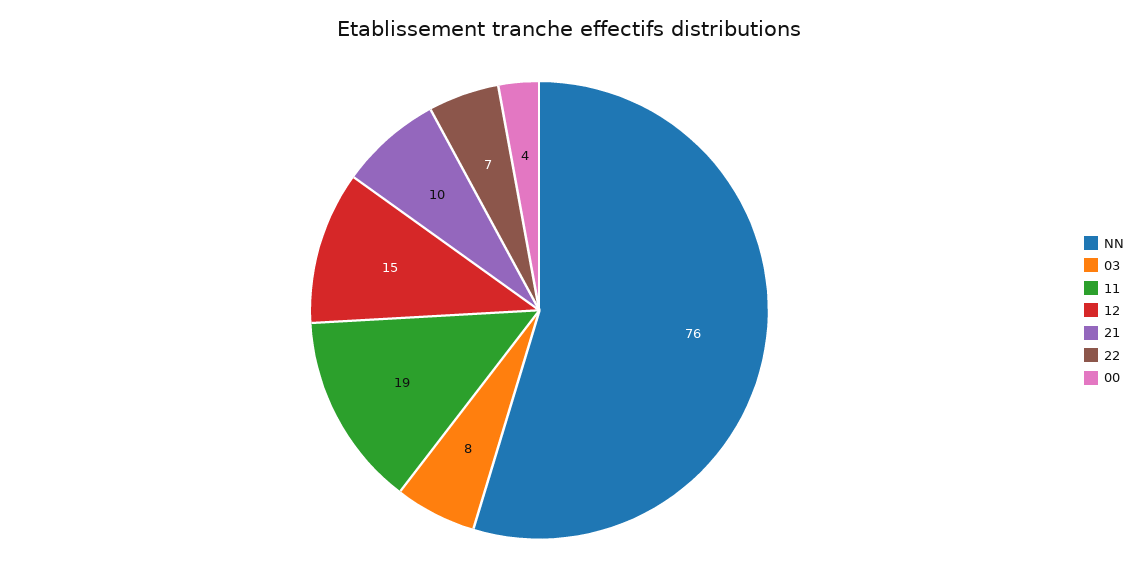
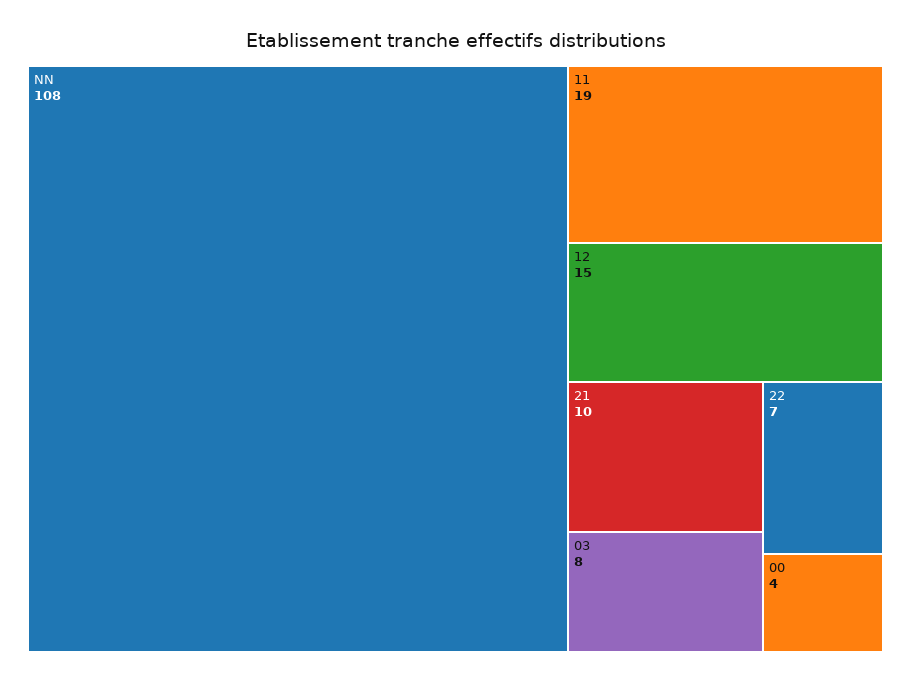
  {
-   "NN": 76,
+   "NN": 108,
    "03": 8,
    "11": 19,
    "12": 15,
    "21": 10,
    "22": 7,
    "00": 4
  }

